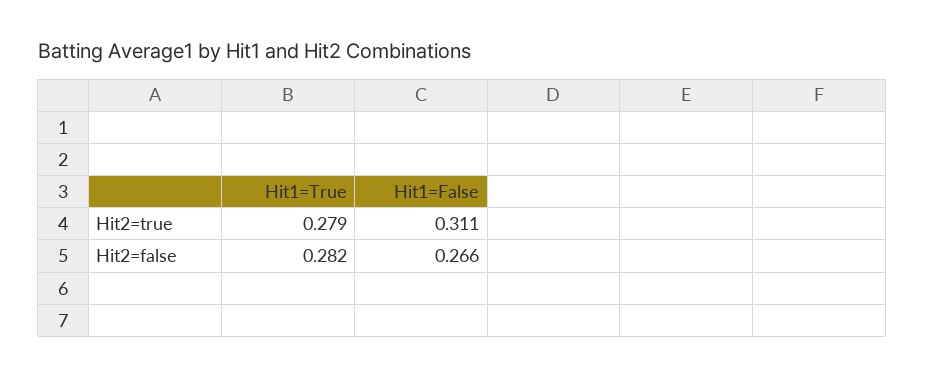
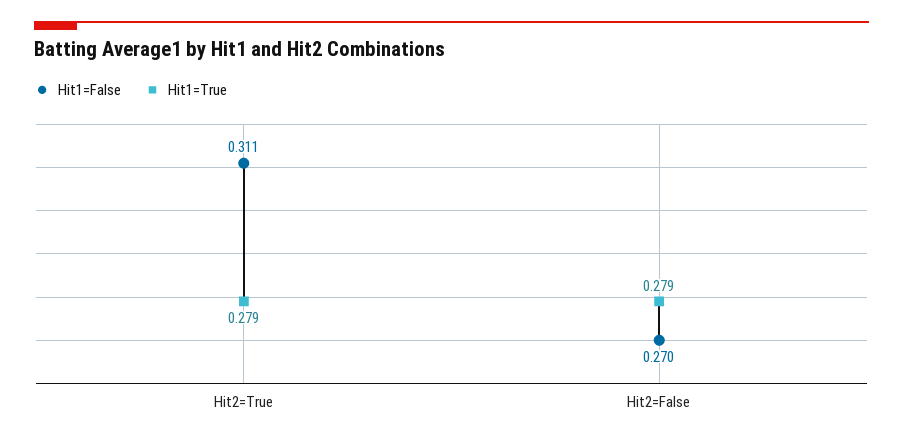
  {
    "Hit1=True": {
      "Hit2=true": 0.279,
-     "Hit2=false": 0.282
+     "Hit2=false": 0.279
    },
    "Hit1=False": {
      "Hit2=true": 0.311,
-     "Hit2=false": 0.266
+     "Hit2=false": 0.27
    }
  }

